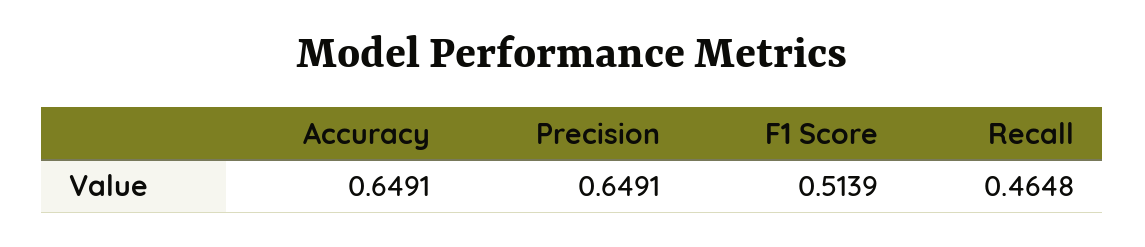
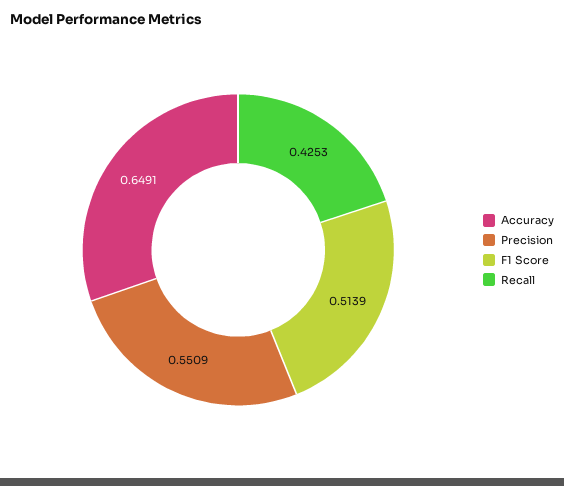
  {
    "Accuracy": 0.6491,
-   "Precision": 0.6491,
+   "Precision": 0.5509,
    "F1 Score": 0.5139,
-   "Recall": 0.4648
+   "Recall": 0.4253
  }

